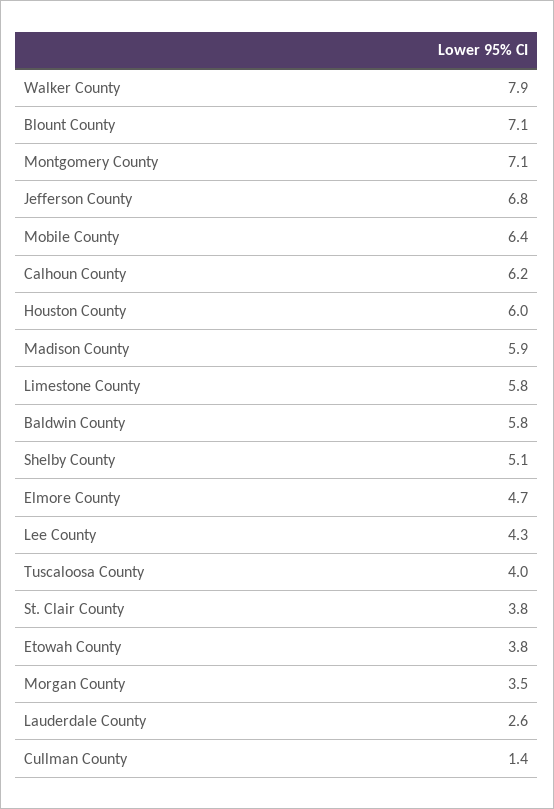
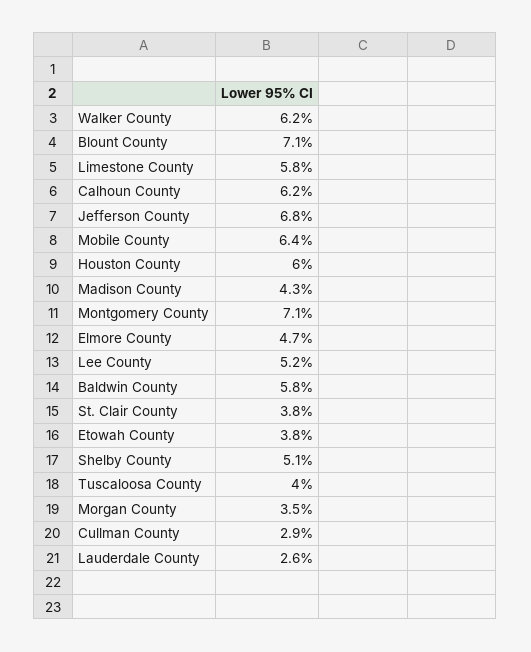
  {
-   "Walker County": 7.9,
+   "Walker County": 6.2,
    "Blount County": 7.1,
    "Montgomery County": 7.1,
    "Jefferson County": 6.8,
    "Mobile County": 6.4,
    "Calhoun County": 6.2,
    "Houston County": 6,
-   "Madison County": 5.9,
+   "Madison County": 4.3,
    "Limestone County": 5.8,
    "Baldwin County": 5.8,
    "Shelby County": 5.1,
    "Elmore County": 4.7,
-   "Lee County": 4.3,
+   "Lee County": 5.2,
    "Tuscaloosa County": 4,
    "St. Clair County": 3.8,
    "Etowah County": 3.8,
    "Morgan County": 3.5,
    "Lauderdale County": 2.6,
-   "Cullman County": 1.4
+   "Cullman County": 2.9
  }

